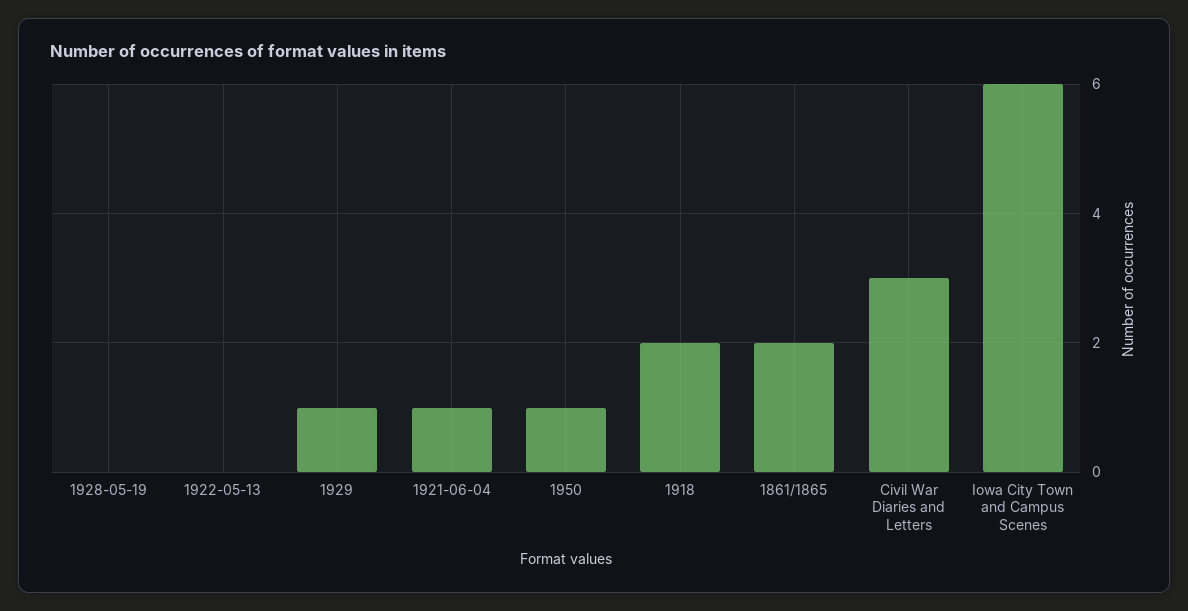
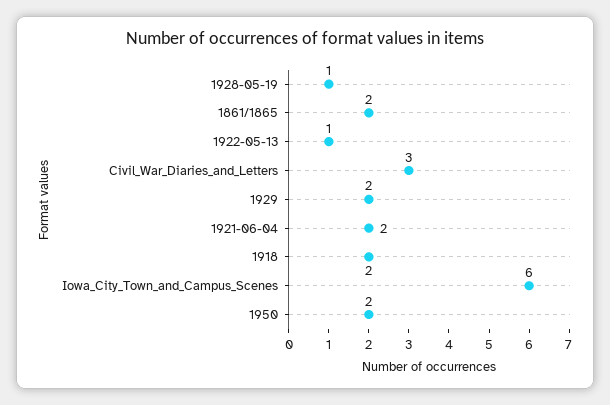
  {
-   "1928-05-19": 0,
+   "1928-05-19": 1,
-   "1922-05-13": 0,
+   "1922-05-13": 1,
-   "1929": 1,
+   "1929": 2,
-   "1921-06-04": 1,
+   "1921-06-04": 2,
-   "1950": 1,
+   "1950": 2,
    "1918": 2,
    "1861/1865": 2,
    "Civil War Diaries and Letters": 3,
    "Iowa City Town and Campus Scenes": 6
  }

